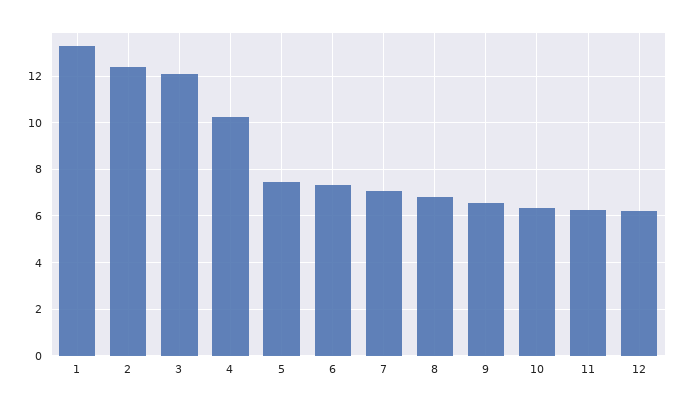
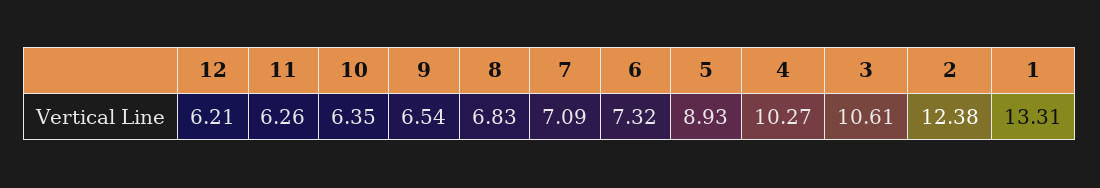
  {
    "1": 13.31,
    "2": 12.38,
-   "3": 12,
+   "3": 10.61,
    "4": 10.27,
-   "5": 7.5,
+   "5": 8.93,
    "6": 7.32,
    "7": 7.09,
    "8": 6.83,
    "9": 6.54,
    "10": 6.35,
    "11": 6.26,
    "12": 6.21
  }

